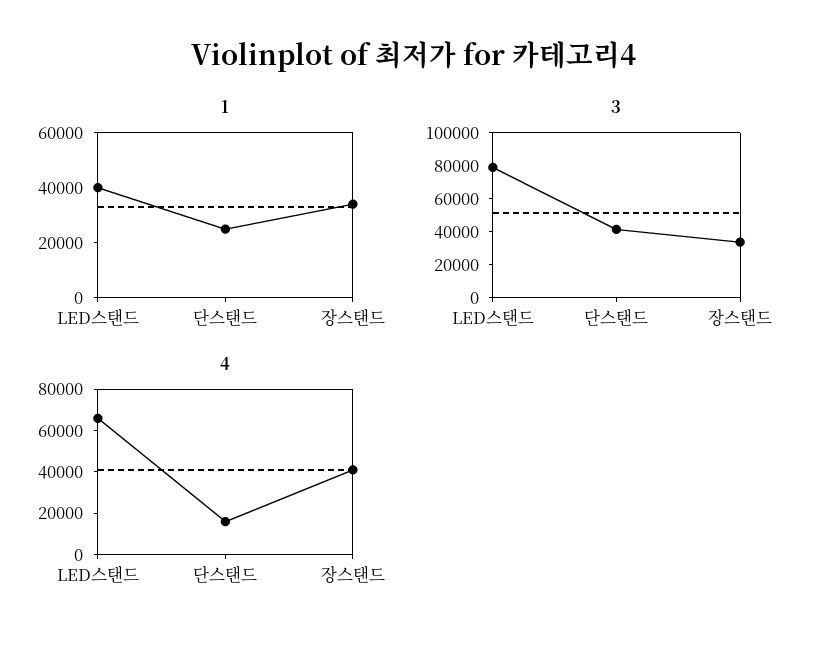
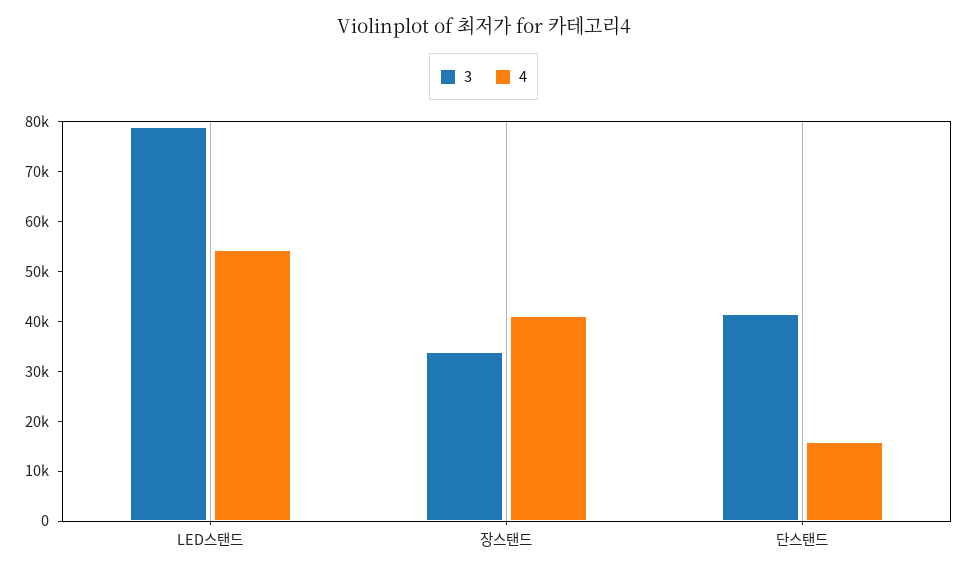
  {
-   "1": {
-     "LED스탠드": 40000,
-     "단스탠드": 25000,
-     "장스탠드": 35000
-   },
    "3": {
      "LED스탠드": 80000,
      "단스탠드": 42000,
      "장스탠드": 34000
    },
    "4": {
-     "LED스탠드": 65000,
+     "LED스탠드": 54000,
      "단스탠드": 16000,
      "장스탠드": 42000
    }
  }

